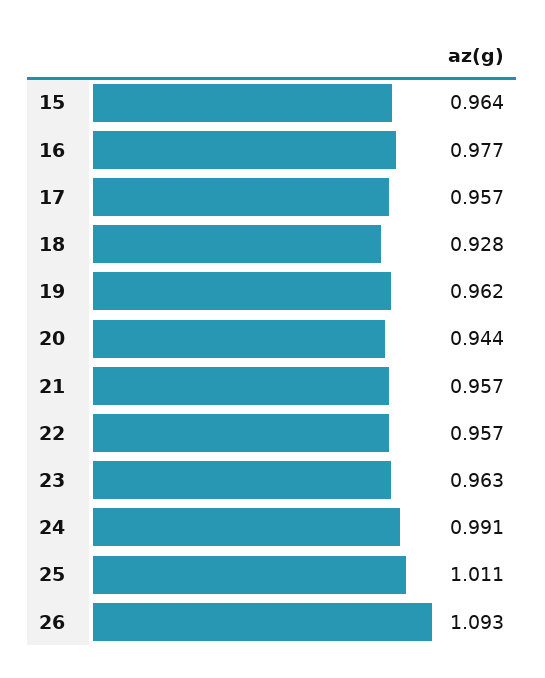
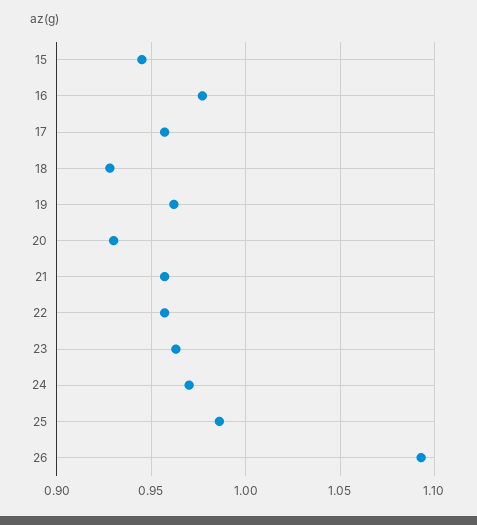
  {
-   "15": 0.964,
+   "15": 0.945,
    "16": 0.977,
    "17": 0.957,
    "18": 0.928,
    "19": 0.962,
-   "20": 0.944,
+   "20": 0.93,
    "21": 0.957,
    "22": 0.957,
    "23": 0.963,
-   "24": 0.991,
+   "24": 0.97,
-   "25": 1.011,
+   "25": 0.985,
    "26": 1.093
  }

